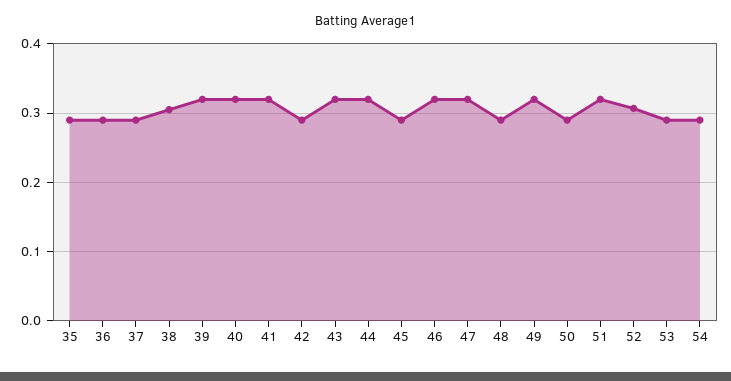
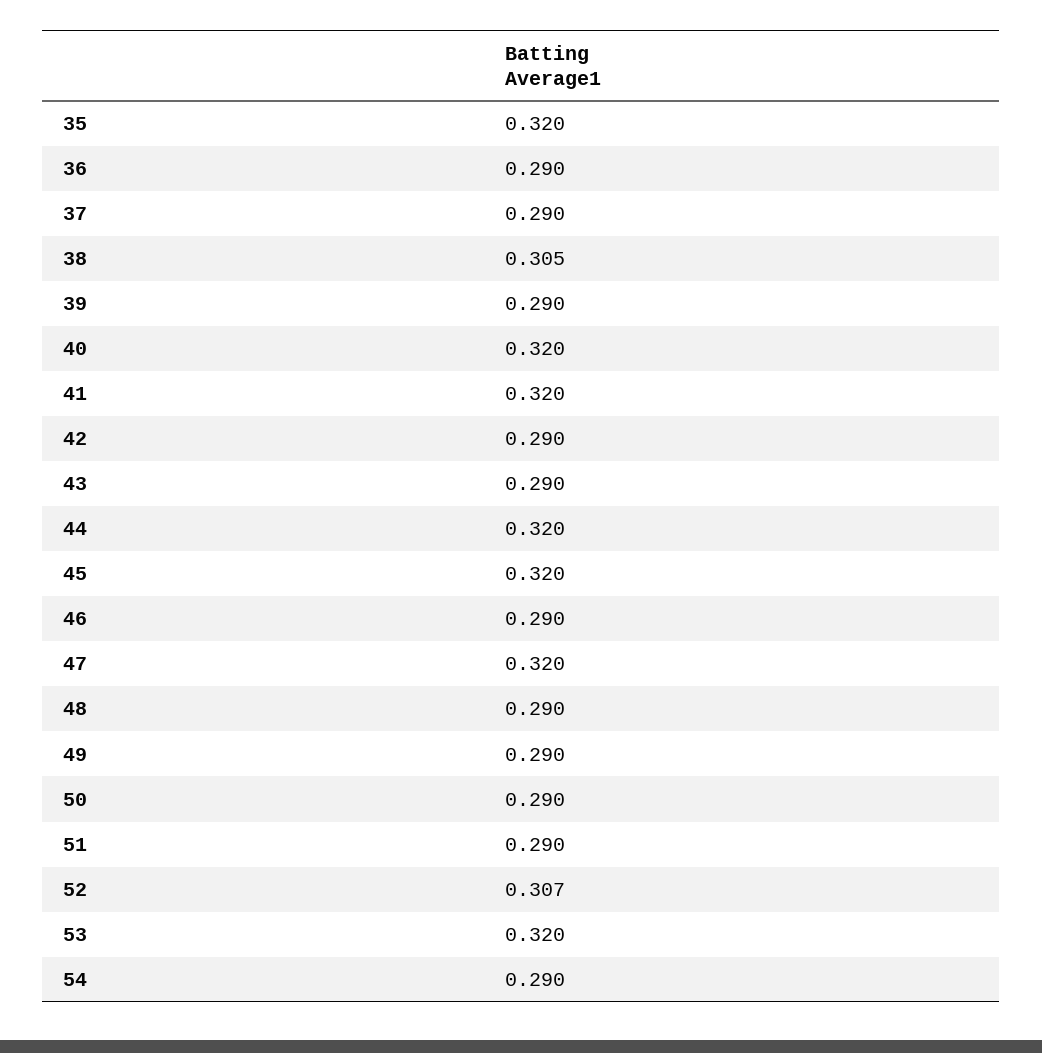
  {
-   "35": 0.29,
+   "35": 0.32,
    "36": 0.29,
    "37": 0.29,
    "38": 0.305,
-   "39": 0.32,
+   "39": 0.29,
    "40": 0.32,
    "41": 0.32,
    "42": 0.29,
-   "43": 0.32,
+   "43": 0.29,
    "44": 0.32,
-   "45": 0.29,
+   "45": 0.32,
-   "46": 0.32,
+   "46": 0.29,
    "47": 0.32,
    "48": 0.29,
-   "49": 0.32,
+   "49": 0.29,
    "50": 0.29,
-   "51": 0.32,
+   "51": 0.29,
    "52": 0.307,
-   "53": 0.29,
+   "53": 0.32,
    "54": 0.29
  }

